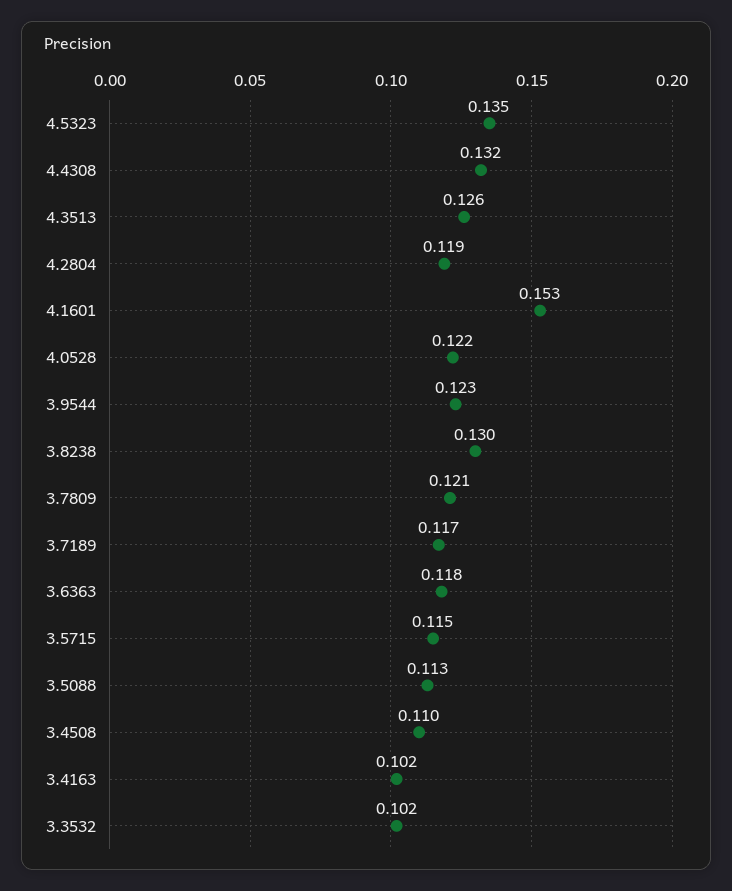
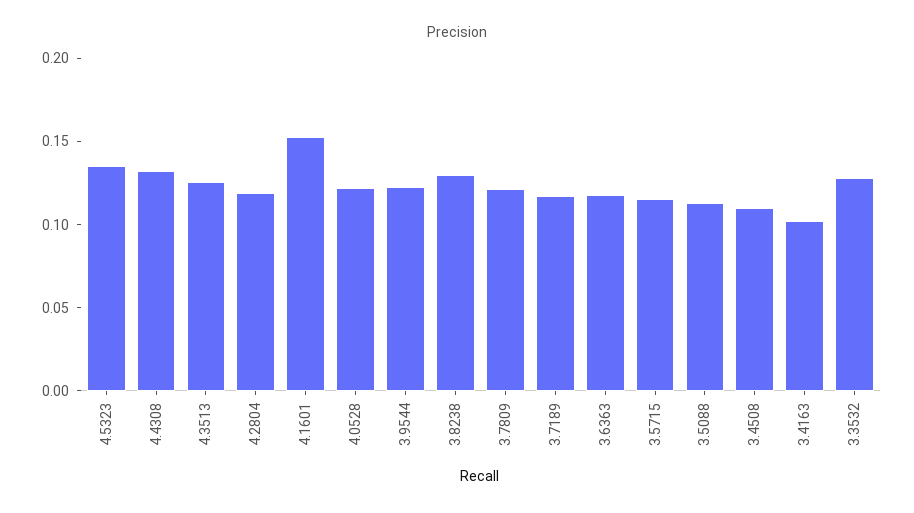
  {
    "4.5323": 0.135,
    "4.4308": 0.132,
    "4.3513": 0.126,
    "4.2804": 0.119,
    "4.1601": 0.153,
    "4.0528": 0.122,
    "3.9544": 0.123,
    "3.8238": 0.13,
    "3.7809": 0.121,
    "3.7189": 0.117,
    "3.6363": 0.118,
    "3.5715": 0.115,
    "3.5088": 0.113,
    "3.4508": 0.11,
    "3.4163": 0.102,
-   "3.3532": 0.102
+   "3.3532": 0.13
  }

